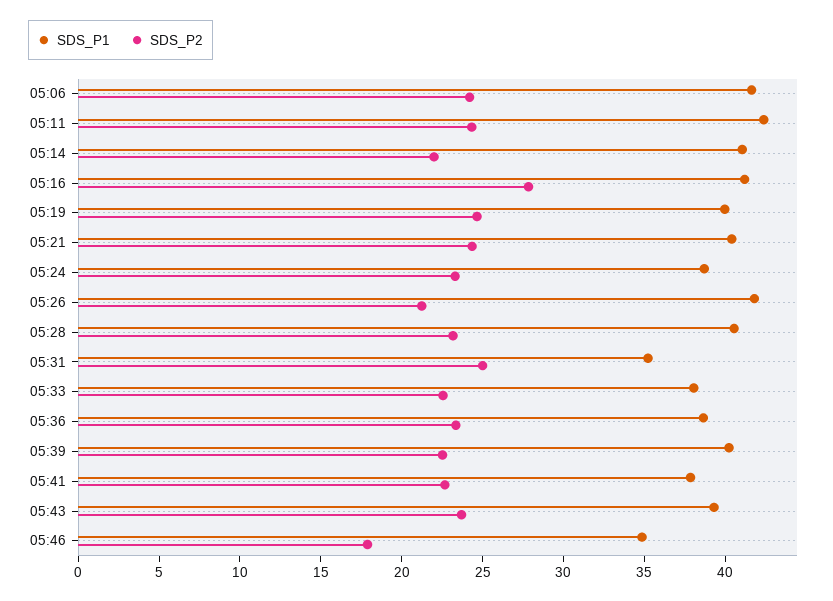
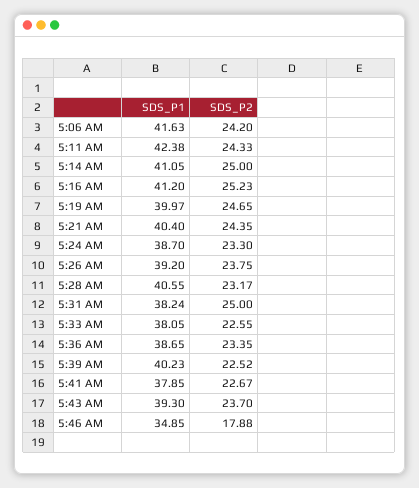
  {
    "SDS_P1": {
      "05:06": 41.63,
      "05:11": 42.38,
      "05:14": 41.05,
      "05:16": 41.2,
      "05:19": 39.97,
      "05:21": 40.4,
      "05:24": 38.7,
-     "05:26": 42,
+     "05:26": 39.2,
      "05:28": 40.55,
-     "05:31": 35,
+     "05:31": 38.24,
      "05:33": 38.05,
      "05:36": 38.65,
      "05:39": 40.23,
      "05:41": 37.85,
      "05:43": 39.3,
      "05:46": 34.85
    },
    "SDS_P2": {
      "05:06": 24.2,
      "05:11": 24.33,
-     "05:14": 22,
+     "05:14": 25,
-     "05:16": 28,
+     "05:16": 25.23,
      "05:19": 24.65,
      "05:21": 24.35,
      "05:24": 23.3,
-     "05:26": 21,
+     "05:26": 23.75,
      "05:28": 23.17,
      "05:31": 25,
      "05:33": 22.55,
      "05:36": 23.35,
      "05:39": 22.52,
      "05:41": 22.67,
      "05:43": 23.7,
      "05:46": 17.88
    }
  }

